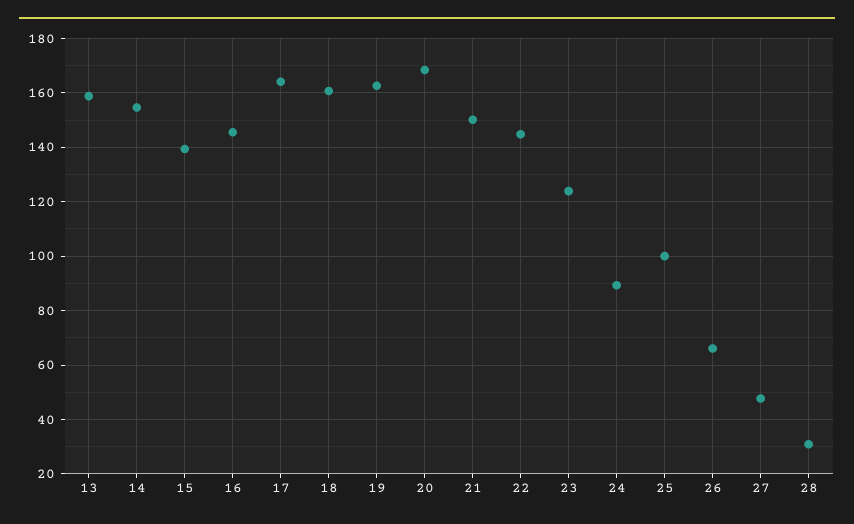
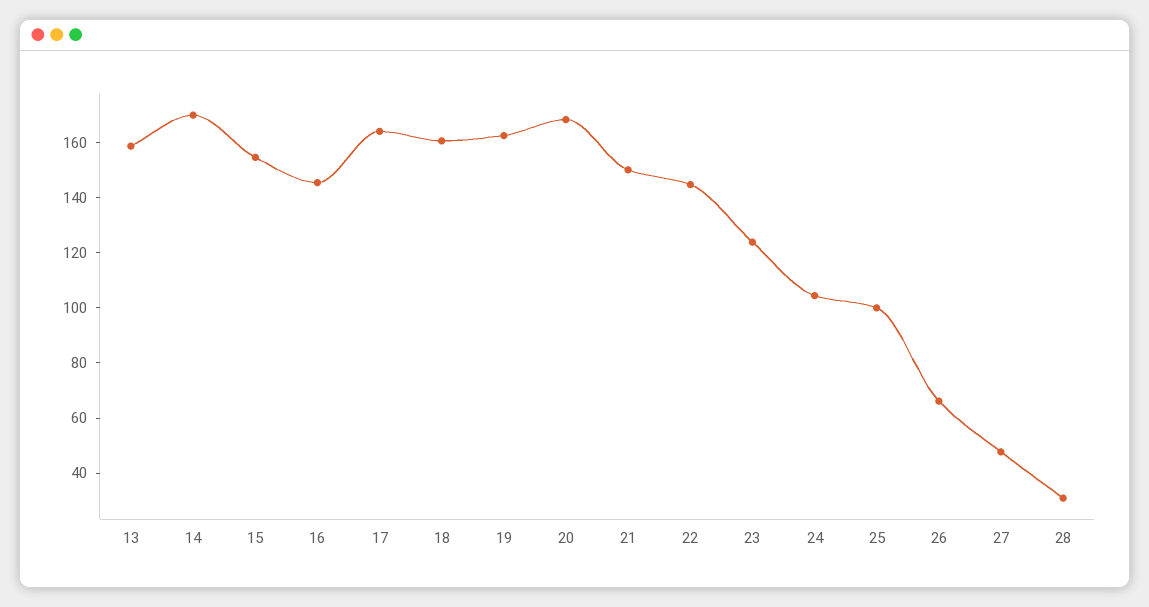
  {
    "13": 160,
-   "14": 155,
+   "14": 170,
-   "15": 140,
+   "15": 155,
    "16": 145,
    "17": 165,
    "18": 160,
    "19": 162.5,
    "20": 167.5,
    "21": 150,
    "22": 145,
    "23": 125,
-   "24": 90,
+   "24": 105,
    "25": 100,
    "26": 65,
    "27": 47.5,
    "28": 30
  }

